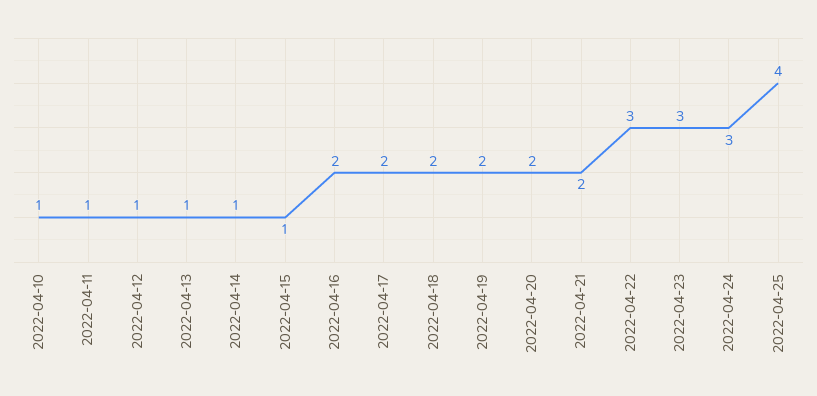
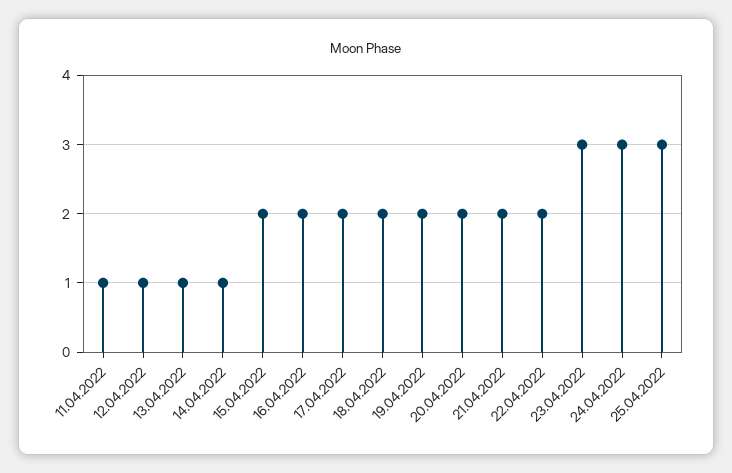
  {
-   "2022-04-10": 1,
    "2022-04-11": 1,
    "2022-04-12": 1,
    "2022-04-13": 1,
    "2022-04-14": 1,
-   "2022-04-15": 1,
+   "2022-04-15": 2,
    "2022-04-16": 2,
    "2022-04-17": 2,
    "2022-04-18": 2,
    "2022-04-19": 2,
    "2022-04-20": 2,
    "2022-04-21": 2,
-   "2022-04-22": 3,
+   "2022-04-22": 2,
    "2022-04-23": 3,
    "2022-04-24": 3,
-   "2022-04-25": 4
+   "2022-04-25": 3
  }

